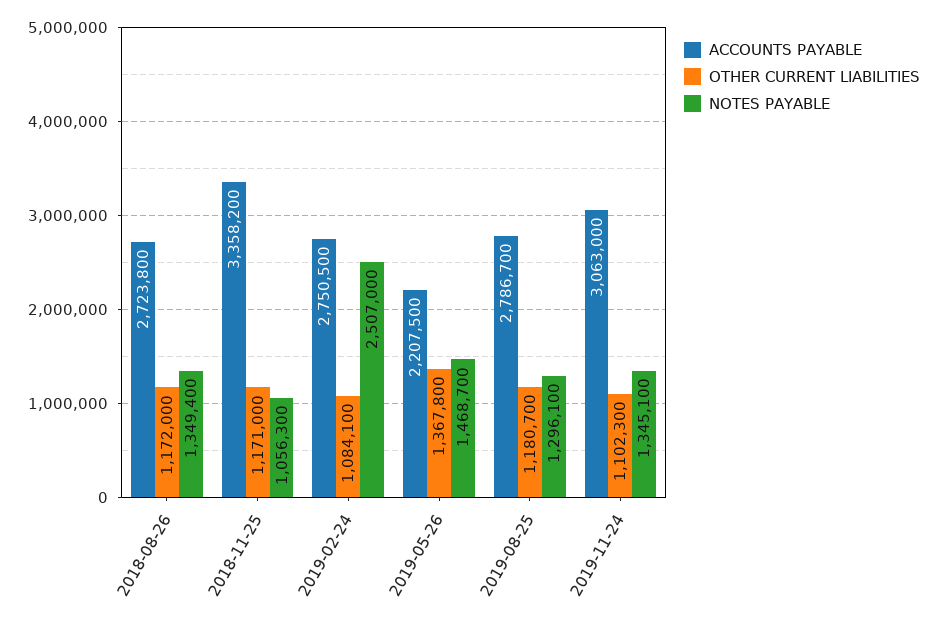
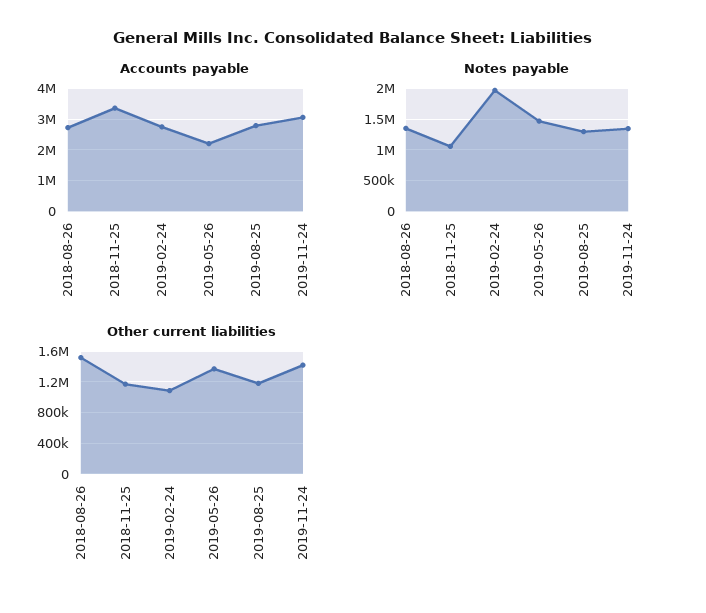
  {
    "ACCOUNTS PAYABLE": {
      "2018-08-26": 2723800,
      "2018-11-25": 3358200,
      "2019-02-24": 2750500,
      "2019-05-26": 2207500,
      "2019-08-25": 2786700,
      "2019-11-24": 3063000
    },
    "OTHER CURRENT LIABILITIES": {
-     "2018-08-26": 1172000,
+     "2018-08-26": 1500000,
      "2018-11-25": 1171000,
      "2019-02-24": 1084100,
      "2019-05-26": 1367800,
      "2019-08-25": 1180700,
-     "2019-11-24": 1102300
+     "2019-11-24": 1400000
    },
    "NOTES PAYABLE": {
      "2018-08-26": 1349400,
      "2018-11-25": 1056300,
-     "2019-02-24": 2507000,
+     "2019-02-24": 2000000,
      "2019-05-26": 1468700,
      "2019-08-25": 1296100,
      "2019-11-24": 1345100
    }
  }

